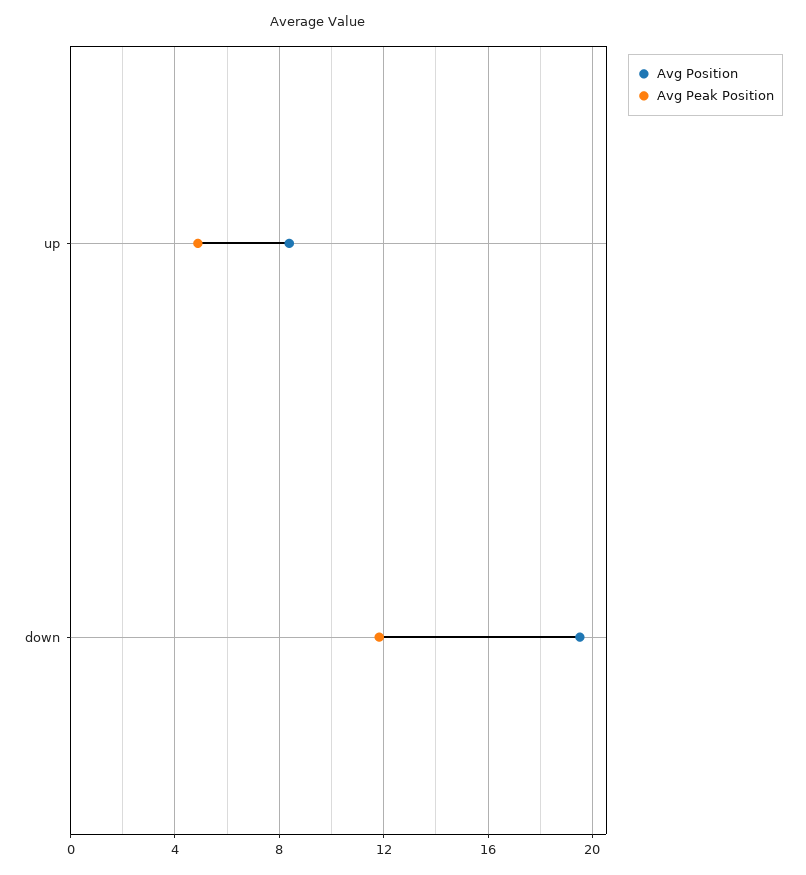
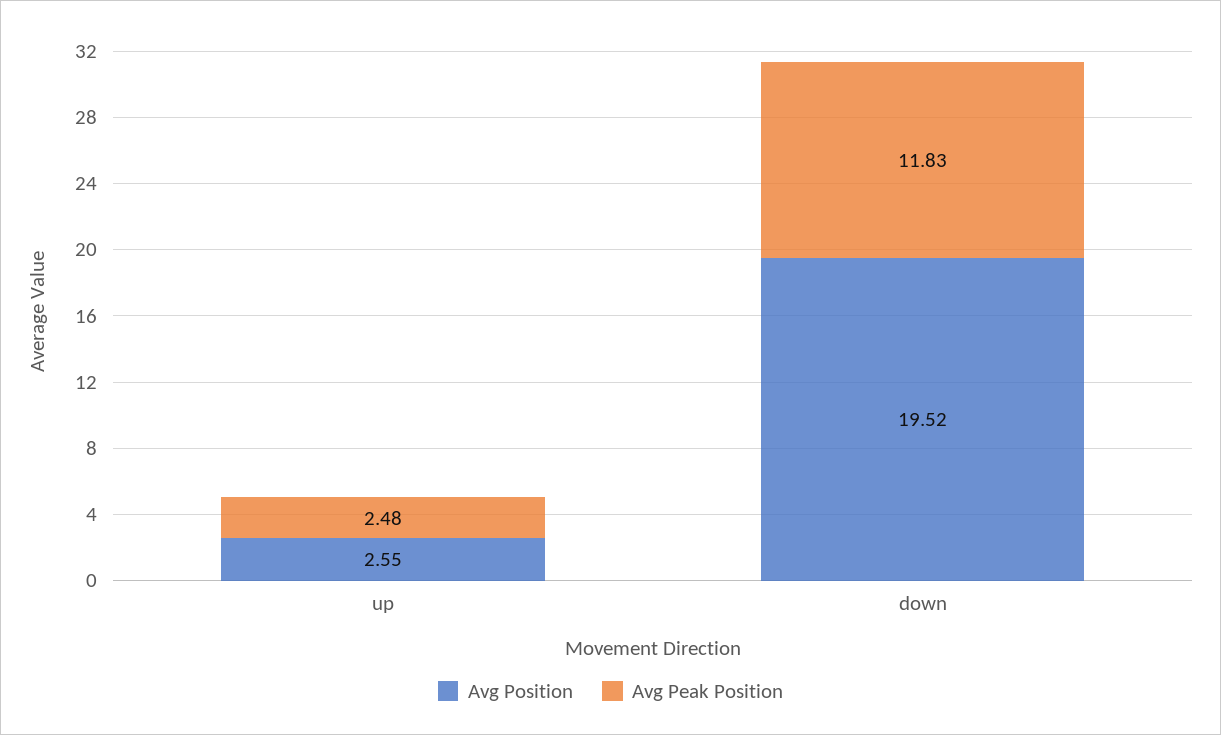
  {
    "Avg Position": {
-     "up": 8.5,
+     "up": 2.55,
      "down": 19.52
    },
    "Avg Peak Position": {
-     "up": 5,
+     "up": 2.48,
      "down": 11.83
    }
  }

